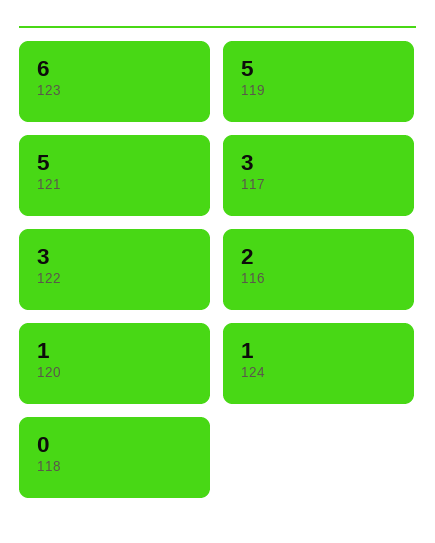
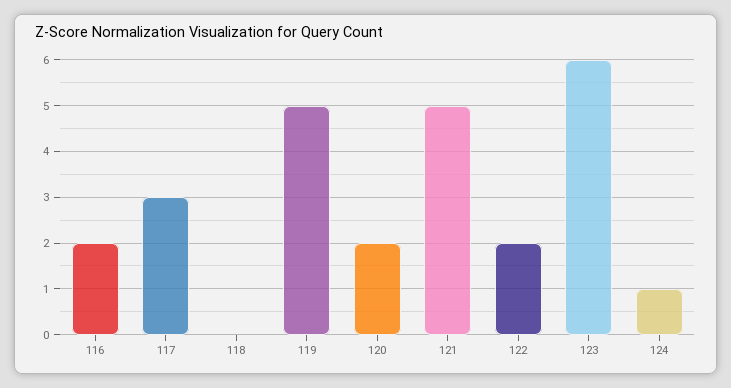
  {
    "123": 6,
    "119": 5,
    "121": 5,
    "117": 3,
-   "122": 3,
+   "122": 2,
    "116": 2,
-   "120": 1,
+   "120": 2,
    "124": 1,
    "118": 0
  }

